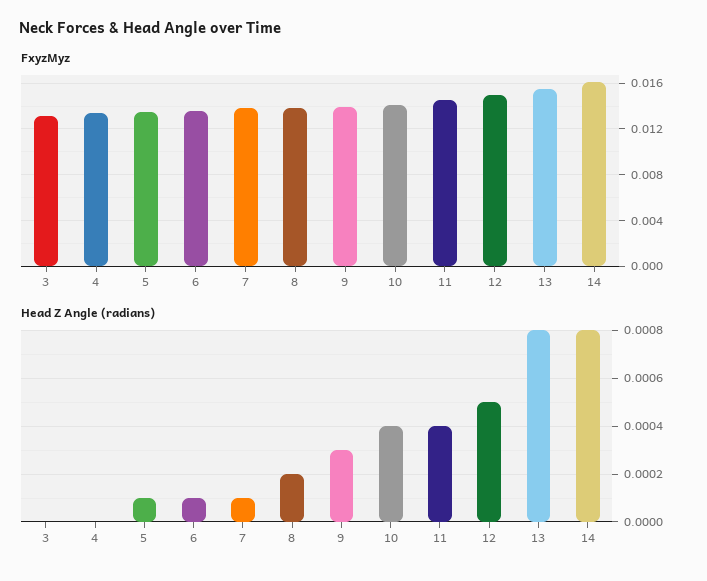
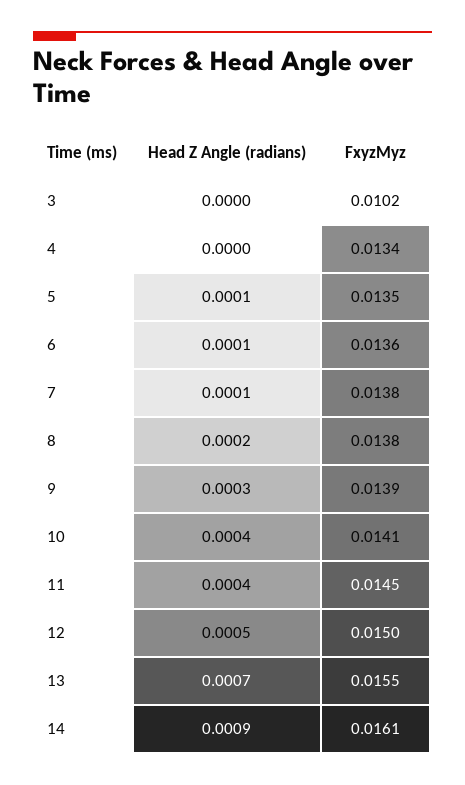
  {
    "FxyzMyz": {
-     "3": 0.013,
+     "3": 0.0102,
      "4": 0.0134,
      "5": 0.0135,
      "6": 0.0136,
      "7": 0.0138,
      "8": 0.0138,
      "9": 0.0139,
      "10": 0.0141,
      "11": 0.0145,
      "12": 0.015,
      "13": 0.0155,
      "14": 0.0161
    },
    "Head Z Angle (radians)": {
      "3": 0,
      "4": 0,
      "5": 0.0001,
      "6": 0.0001,
      "7": 0.0001,
      "8": 0.0002,
      "9": 0.0003,
      "10": 0.0004,
      "11": 0.0004,
      "12": 0.0005,
-     "13": 0.0008,
+     "13": 0.0007,
-     "14": 0.0008
+     "14": 0.0009
    }
  }

